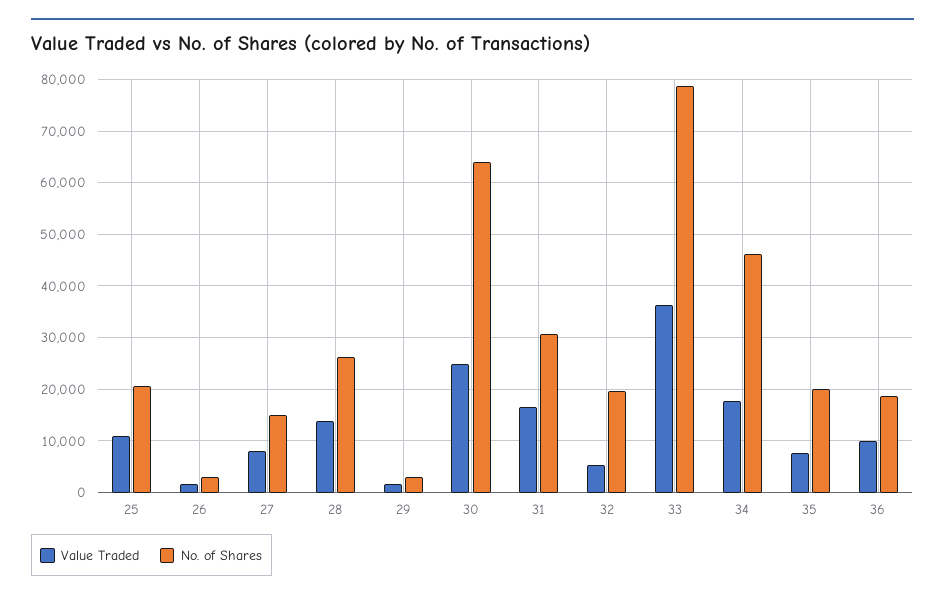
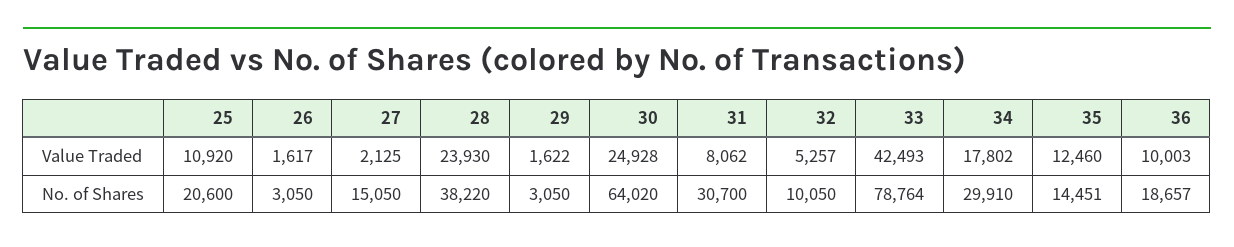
  {
    "Value Traded": {
      "25": 10920,
      "26": 1617,
-     "27": 8000,
+     "27": 2125,
-     "28": 14000,
+     "28": 23930,
      "29": 1622,
      "30": 24928,
-     "31": 16000,
+     "31": 8062,
      "32": 5257,
-     "33": 36000,
+     "33": 42493,
      "34": 17802,
-     "35": 8000,
+     "35": 12460,
      "36": 10003
    },
    "No. of Shares": {
      "25": 20600,
      "26": 3050,
      "27": 15050,
-     "28": 26000,
+     "28": 38220,
      "29": 3050,
      "30": 64020,
      "31": 30700,
-     "32": 20000,
+     "32": 10050,
      "33": 78764,
-     "34": 46000,
+     "34": 29910,
-     "35": 20000,
+     "35": 14451,
      "36": 18657
    }
  }

